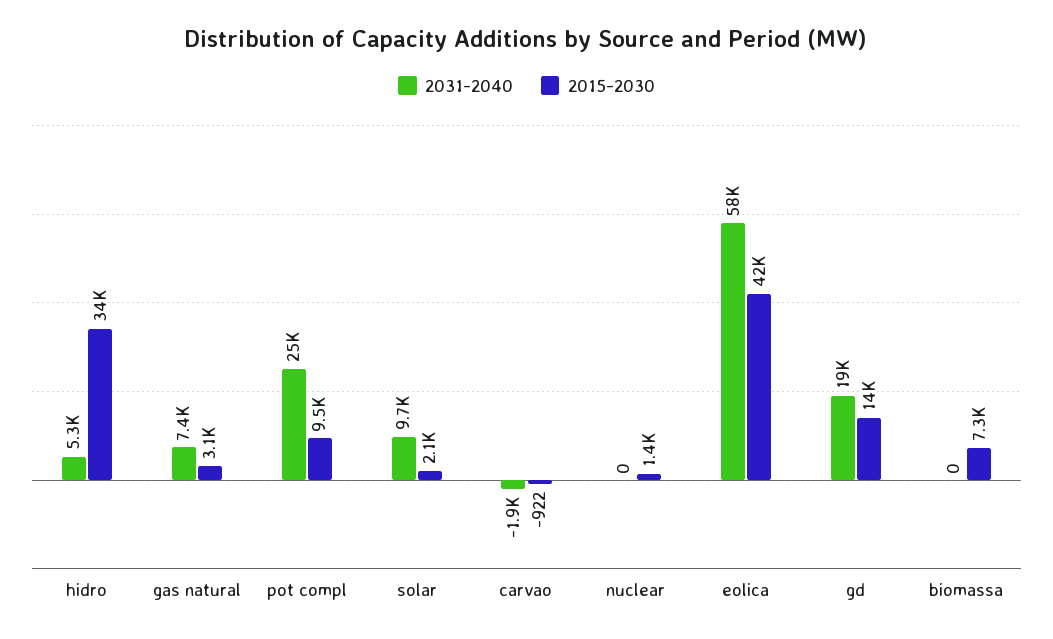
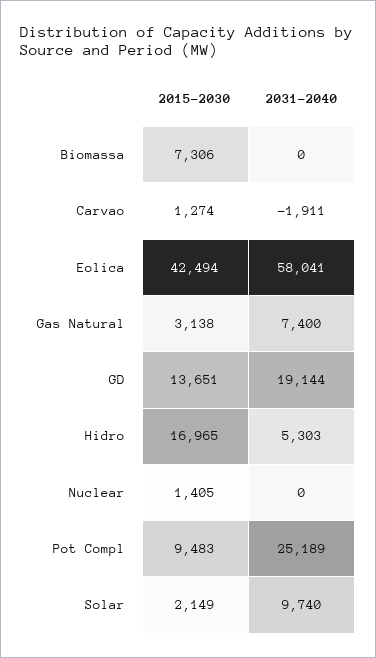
  {
    "2031-2040": {
      "hidro": 5303,
      "gas natural": 7400,
      "pot compl": 25189,
      "solar": 9740,
      "carvao": -1911,
      "nuclear": 0,
      "eolica": 58041,
      "gd": 19144,
      "biomassa": 0
    },
    "2015-2030": {
-     "hidro": 34000,
+     "hidro": 16965,
      "gas natural": 3138,
      "pot compl": 9483,
      "solar": 2149,
-     "carvao": -922,
+     "carvao": 1274,
      "nuclear": 1405,
      "eolica": 42494,
      "gd": 13651,
      "biomassa": 7306
    }
  }

